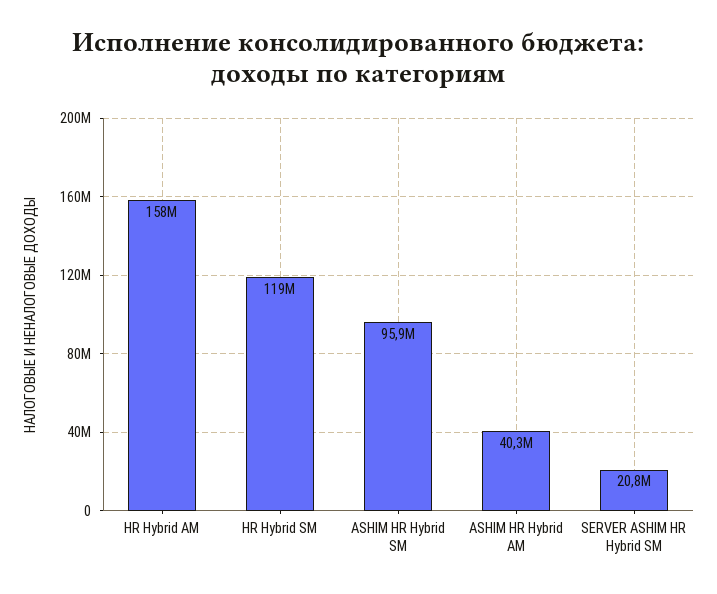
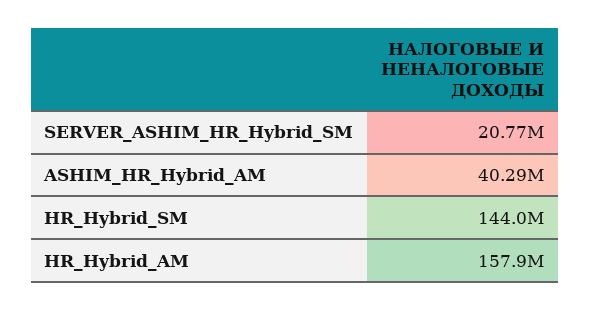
  {
    "HR Hybrid AM": 157900000,
-   "HR Hybrid SM": 119000000,
+   "HR Hybrid SM": 144000000,
-   "ASHIM HR Hybrid SM": 95900000,
    "ASHIM HR Hybrid AM": 40290000,
    "SERVER ASHIM HR Hybrid SM": 20770000
  }

